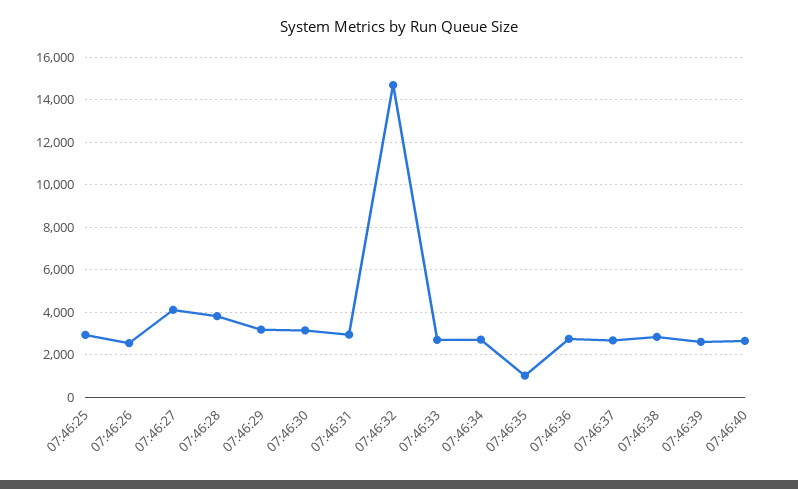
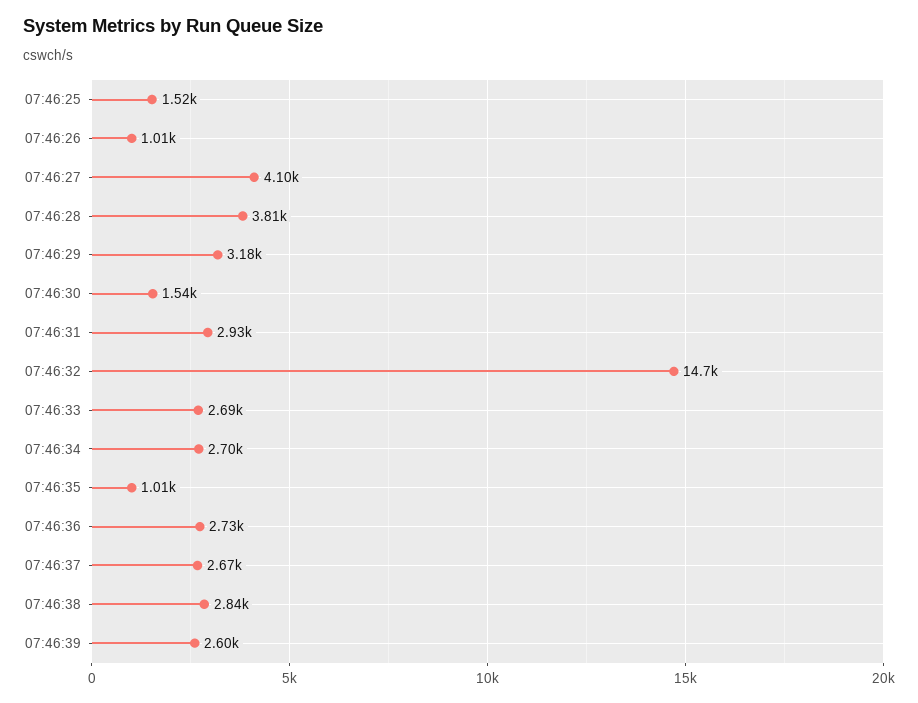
  {
-   "07:46:25": 3000,
+   "07:46:25": 1520,
-   "07:46:26": 2500,
+   "07:46:26": 1010,
    "07:46:27": 4100,
    "07:46:28": 3810,
    "07:46:29": 3180,
-   "07:46:30": 3000,
+   "07:46:30": 1540,
    "07:46:31": 2930,
    "07:46:32": 14700,
    "07:46:33": 2690,
    "07:46:34": 2700,
    "07:46:35": 1010,
    "07:46:36": 2730,
    "07:46:37": 2670,
    "07:46:38": 2840,
-   "07:46:39": 2600,
+   "07:46:39": 2600
-   "07:46:40": 2500
  }

